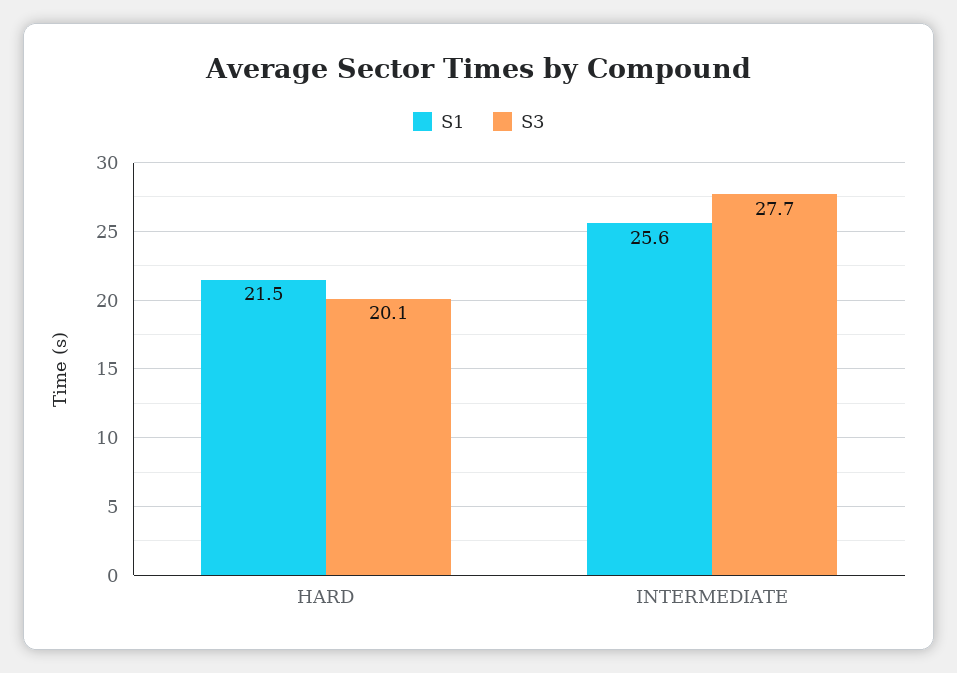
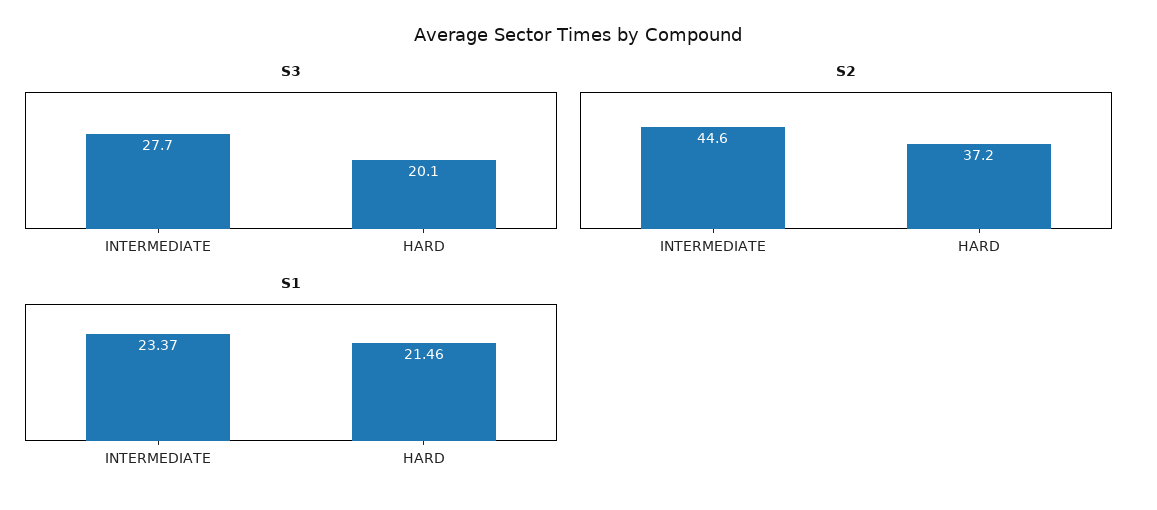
  {
    "S1": {
      "HARD": 21.46,
-     "INTERMEDIATE": 25.6
+     "INTERMEDIATE": 23.37
    },
    "S3": {
      "HARD": 20.1,
      "INTERMEDIATE": 27.7
-   }
+   },
+   "S2": {
+     "INTERMEDIATE": 44.6,
+     "HARD": 37.2
+   }
  }

